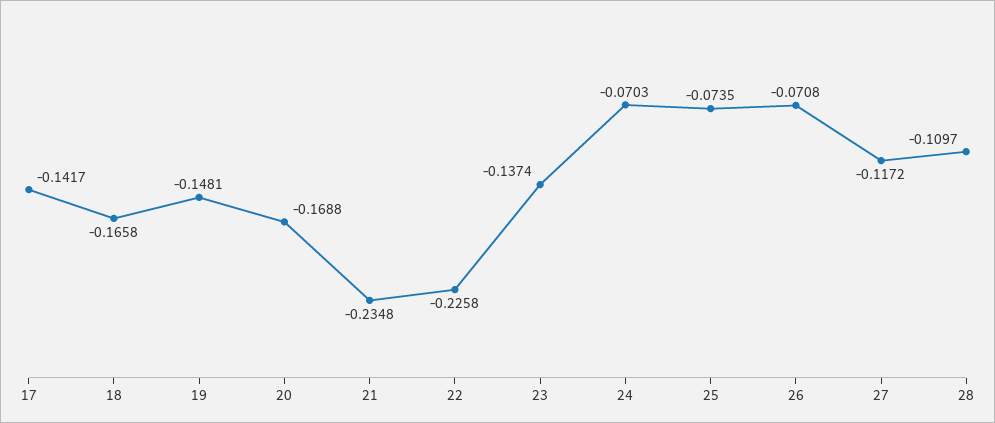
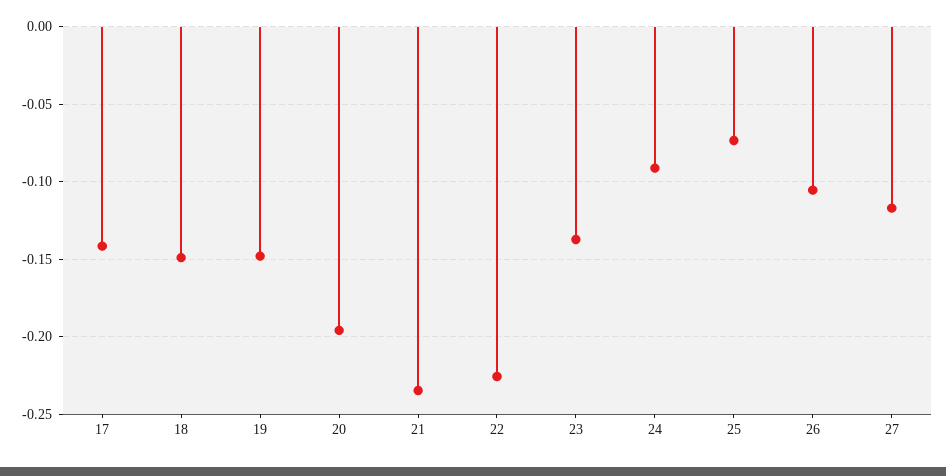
  {
    "17": -0.1417,
-   "18": -0.1658,
+   "18": -0.15,
    "19": -0.1481,
-   "20": -0.1688,
+   "20": -0.195,
    "21": -0.2348,
    "22": -0.2258,
    "23": -0.1374,
-   "24": -0.0703,
+   "24": -0.09,
    "25": -0.0735,
-   "26": -0.0708,
+   "26": -0.105,
-   "27": -0.1172,
+   "27": -0.1172
-   "28": -0.1097
  }

